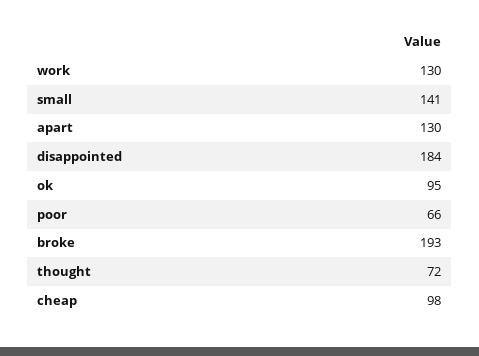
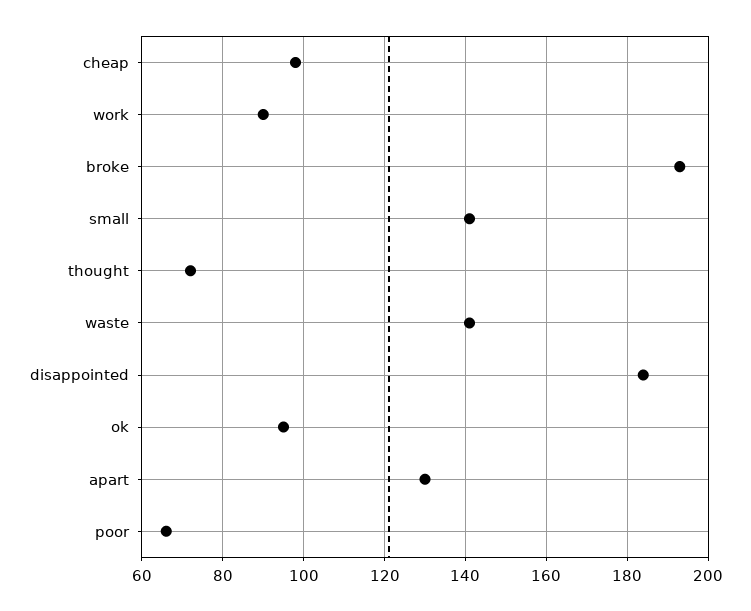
  {
-   "work": 130,
+   "work": 90,
    "small": 141,
    "apart": 130,
    "disappointed": 184,
    "ok": 95,
    "poor": 66,
    "broke": 193,
    "thought": 72,
-   "cheap": 98
+   "cheap": 98,
+   "waste": 140
  }

